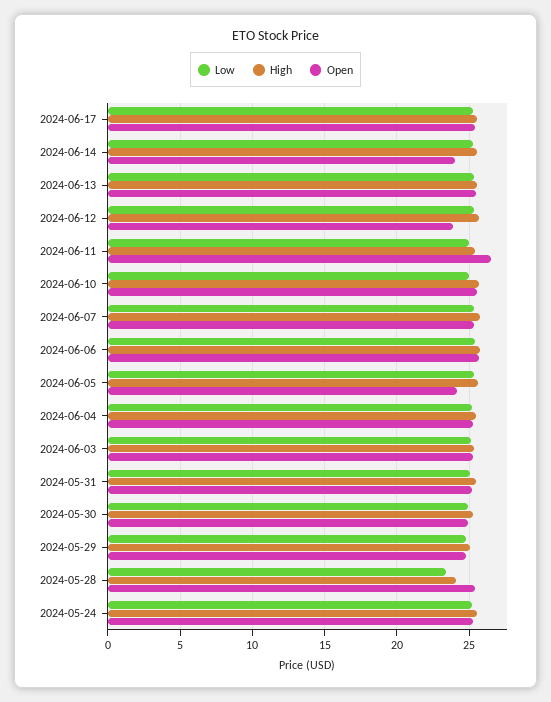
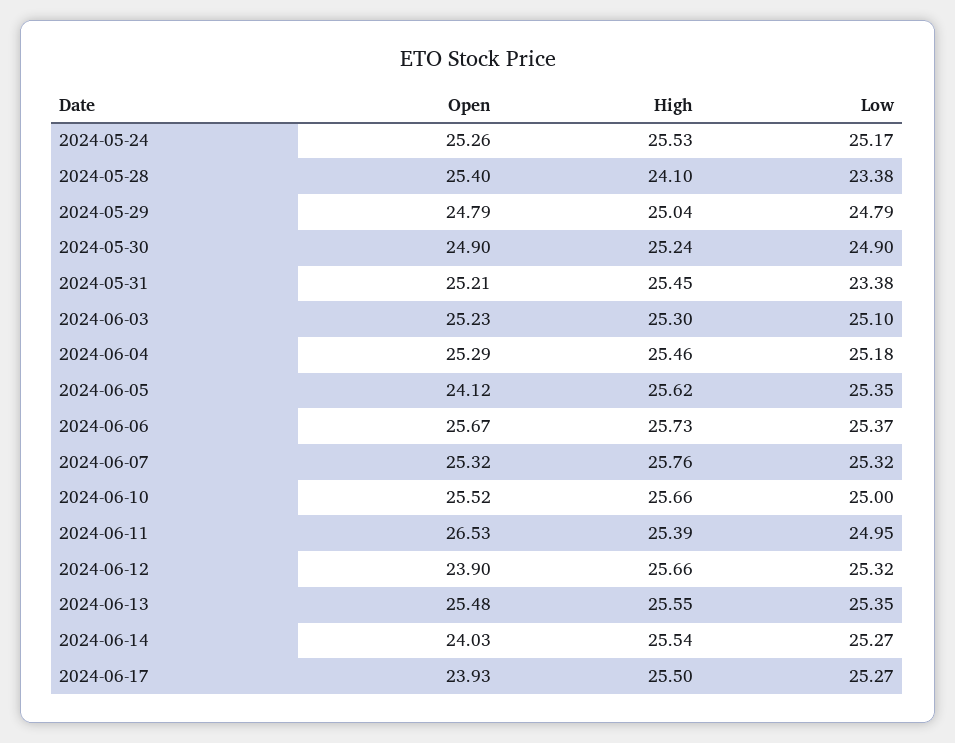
  {
    "Low": {
      "2024-06-17": 25.27,
      "2024-06-14": 25.27,
      "2024-06-13": 25.35,
      "2024-06-12": 25.32,
      "2024-06-11": 24.95,
      "2024-06-10": 25,
      "2024-06-07": 25.32,
      "2024-06-06": 25.37,
      "2024-06-05": 25.35,
      "2024-06-04": 25.18,
      "2024-06-03": 25.1,
-     "2024-05-31": 25,
+     "2024-05-31": 23.38,
      "2024-05-30": 24.9,
      "2024-05-29": 24.79,
      "2024-05-28": 23.38,
      "2024-05-24": 25.17
    },
    "High": {
      "2024-06-17": 25.5,
      "2024-06-14": 25.54,
      "2024-06-13": 25.55,
      "2024-06-12": 25.66,
      "2024-06-11": 25.39,
      "2024-06-10": 25.66,
      "2024-06-07": 25.76,
      "2024-06-06": 25.73,
      "2024-06-05": 25.62,
      "2024-06-04": 25.46,
      "2024-06-03": 25.3,
      "2024-05-31": 25.45,
      "2024-05-30": 25.24,
      "2024-05-29": 25.04,
      "2024-05-28": 24.1,
      "2024-05-24": 25.53
    },
    "Open": {
-     "2024-06-17": 25.5,
+     "2024-06-17": 23.93,
      "2024-06-14": 24.03,
      "2024-06-13": 25.48,
      "2024-06-12": 23.9,
      "2024-06-11": 26.53,
      "2024-06-10": 25.52,
      "2024-06-07": 25.32,
      "2024-06-06": 25.67,
      "2024-06-05": 24.12,
      "2024-06-04": 25.29,
      "2024-06-03": 25.23,
      "2024-05-31": 25.21,
      "2024-05-30": 24.9,
      "2024-05-29": 24.79,
      "2024-05-28": 25.4,
      "2024-05-24": 25.26
    }
  }

